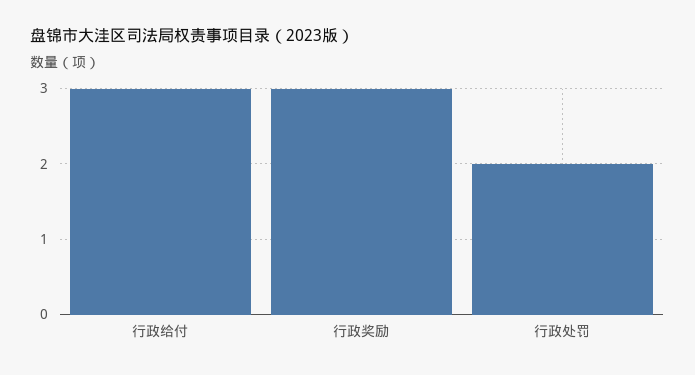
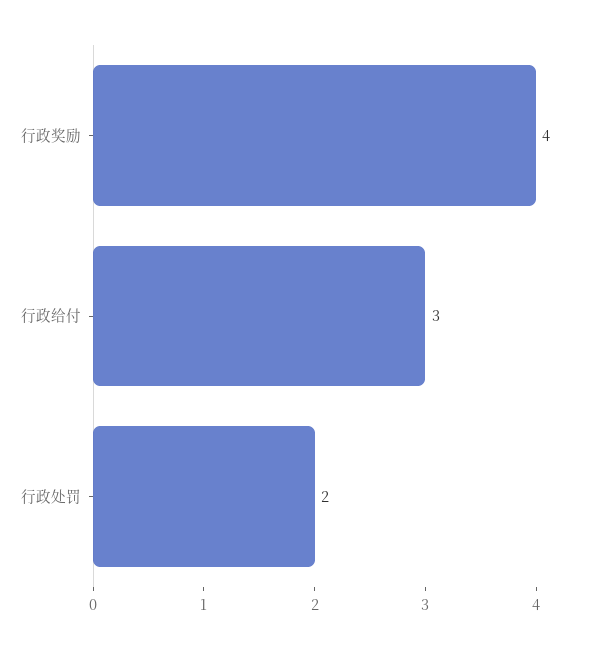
  {
    "行政给付": 3,
-   "行政奖励": 3,
+   "行政奖励": 4,
    "行政处罚": 2
  }

